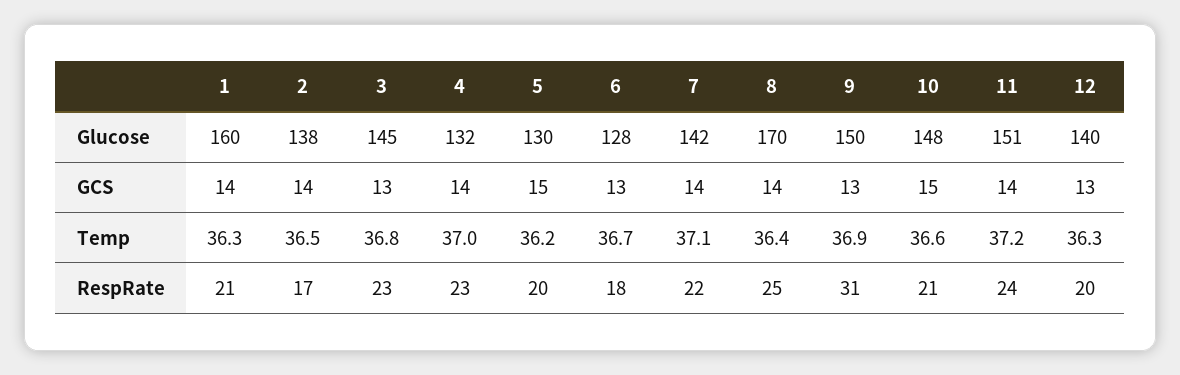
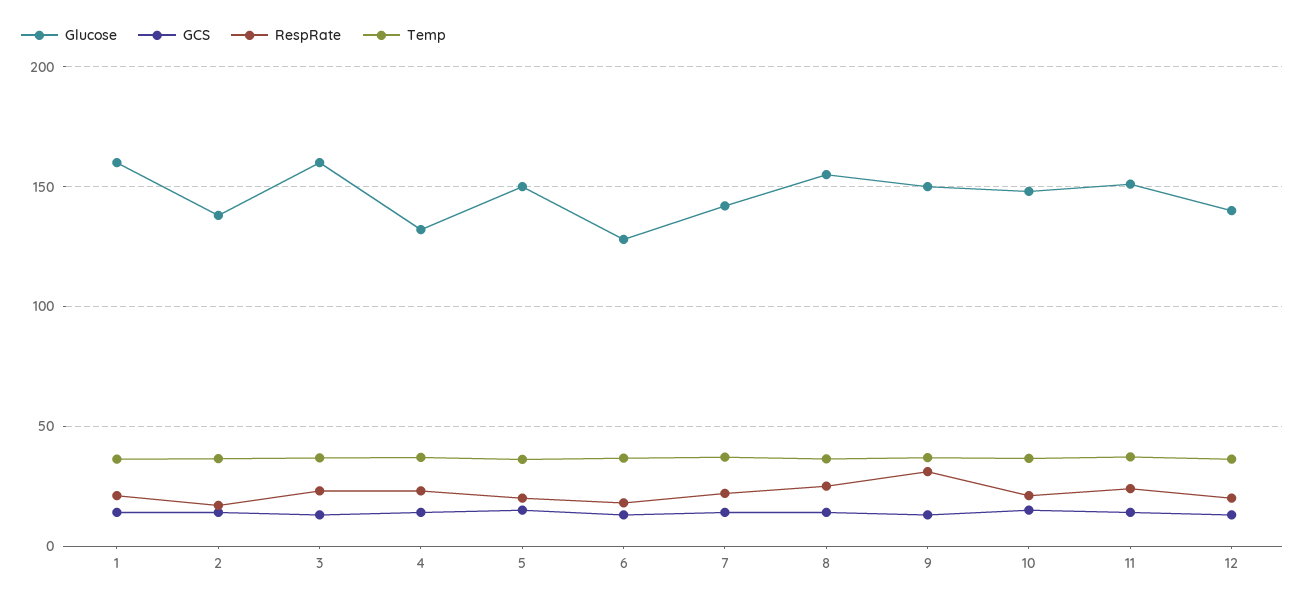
  {
    "Glucose": {
      "1": 160,
      "2": 138,
-     "3": 145,
+     "3": 160,
      "4": 132,
-     "5": 130,
+     "5": 150,
      "6": 128,
      "7": 142,
-     "8": 170,
+     "8": 155,
      "9": 150,
      "10": 148,
      "11": 151,
      "12": 140
    },
    "GCS": {
      "1": 14,
      "2": 14,
      "3": 13,
      "4": 14,
      "5": 15,
      "6": 13,
      "7": 14,
      "8": 14,
      "9": 13,
      "10": 15,
      "11": 14,
      "12": 13
    },
    "Temp": {
      "1": 36.3,
      "2": 36.5,
      "3": 36.8,
      "4": 37,
      "5": 36.2,
      "6": 36.7,
      "7": 37.1,
      "8": 36.4,
      "9": 36.9,
      "10": 36.6,
      "11": 37.2,
      "12": 36.3
    },
    "RespRate": {
      "1": 21,
      "2": 17,
      "3": 23,
      "4": 23,
      "5": 20,
      "6": 18,
      "7": 22,
      "8": 25,
      "9": 31,
      "10": 21,
      "11": 24,
      "12": 20
    }
  }

